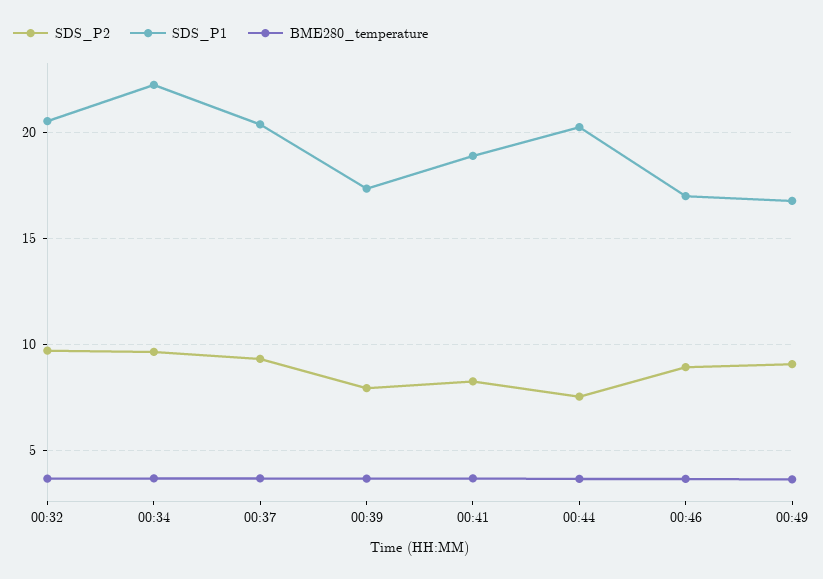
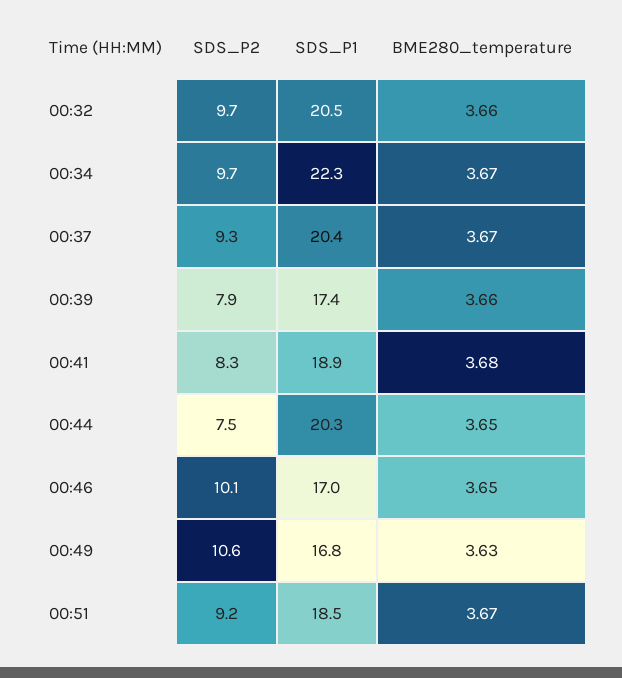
  {
    "SDS_P2": {
      "00:32": 9.7,
      "00:34": 9.7,
      "00:37": 9.3,
      "00:39": 7.9,
      "00:41": 8.3,
      "00:44": 7.5,
-     "00:46": 9,
+     "00:46": 10.1,
-     "00:49": 9
+     "00:49": 10.6,
+     "00:51": 9.2
    },
    "SDS_P1": {
      "00:32": 20.5,
      "00:34": 22.3,
      "00:37": 20.4,
      "00:39": 17.4,
      "00:41": 18.9,
      "00:44": 20.3,
      "00:46": 17,
-     "00:49": 16.8
+     "00:49": 16.8,
+     "00:51": 18.5
    },
    "BME280_temperature": {
      "00:32": 3.66,
      "00:34": 3.67,
      "00:37": 3.67,
      "00:39": 3.66,
      "00:41": 3.68,
      "00:44": 3.65,
      "00:46": 3.65,
-     "00:49": 3.63
+     "00:49": 3.63,
+     "00:51": 3.67
    }
  }

